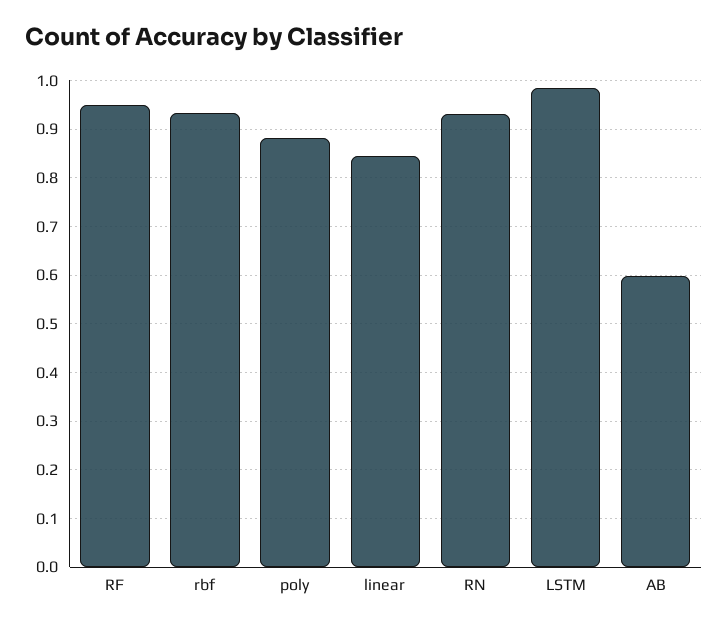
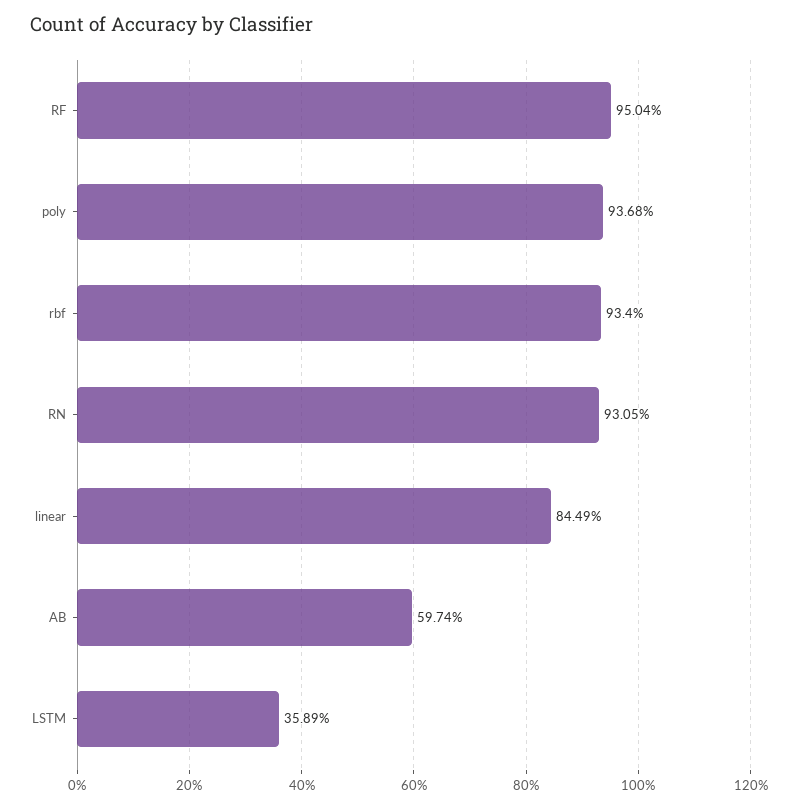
  {
    "RF": 0.9504,
    "rbf": 0.934,
-   "poly": 0.88,
+   "poly": 0.9368,
    "linear": 0.8449,
    "RN": 0.9305,
-   "LSTM": 0.98,
+   "LSTM": 0.3589,
    "AB": 0.5974
  }

